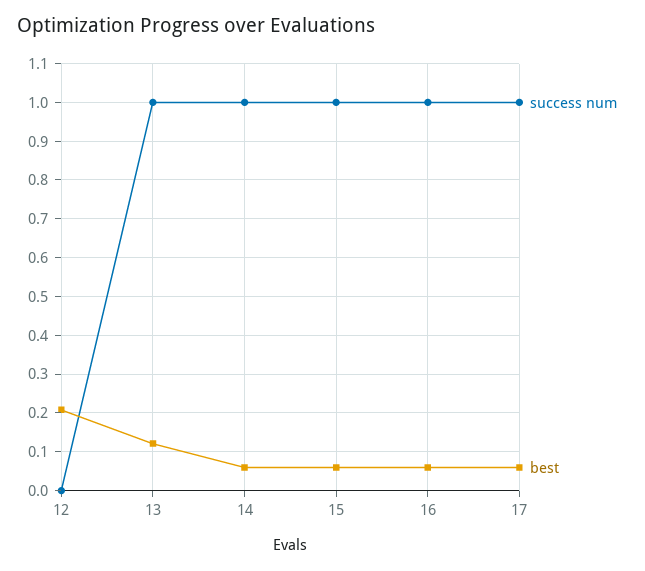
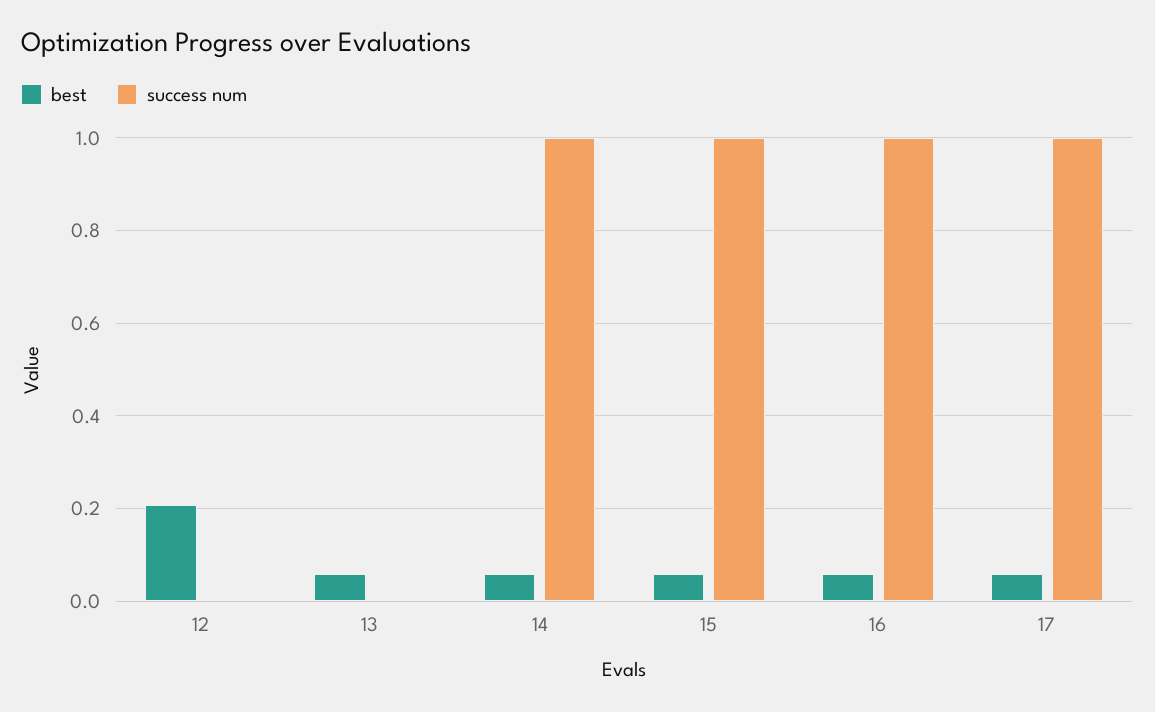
  {
    "success num": {
      "12": 0,
-     "13": 1,
+     "13": 0,
      "14": 1,
      "15": 1,
      "16": 1,
      "17": 1
    },
    "best": {
      "12": 0.2,
-     "13": 0.12,
+     "13": 0.06,
      "14": 0.06,
      "15": 0.06,
      "16": 0.06,
      "17": 0.06
    }
  }

